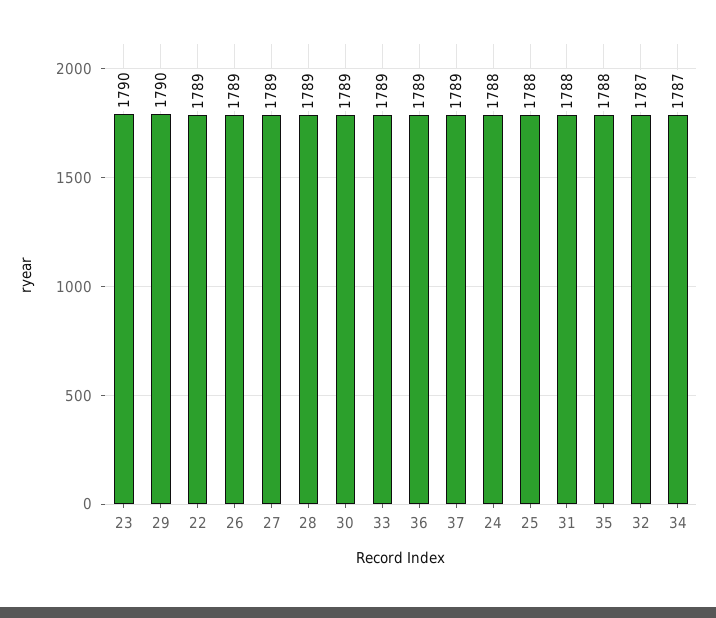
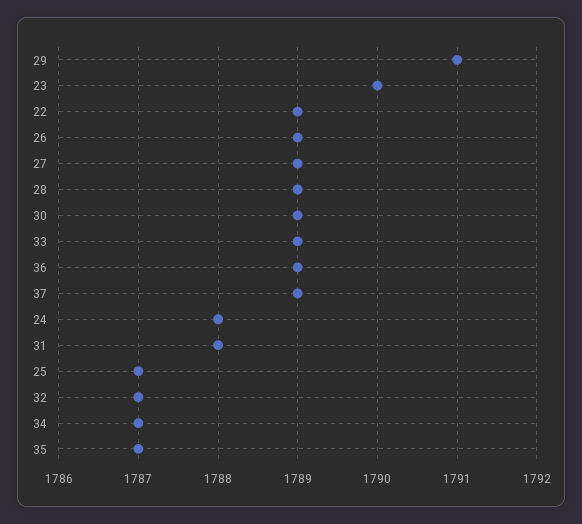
  {
    "23": 1790,
-   "29": 1790,
+   "29": 1791,
    "22": 1789,
    "26": 1789,
    "27": 1789,
    "28": 1789,
    "30": 1789,
    "33": 1789,
    "36": 1789,
    "37": 1789,
    "24": 1788,
-   "25": 1788,
+   "25": 1787,
    "31": 1788,
-   "35": 1788,
+   "35": 1787,
    "32": 1787,
    "34": 1787
  }

